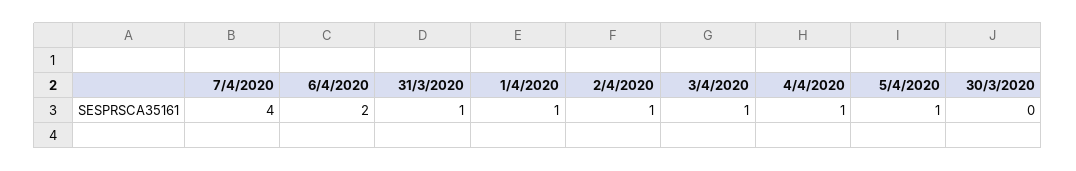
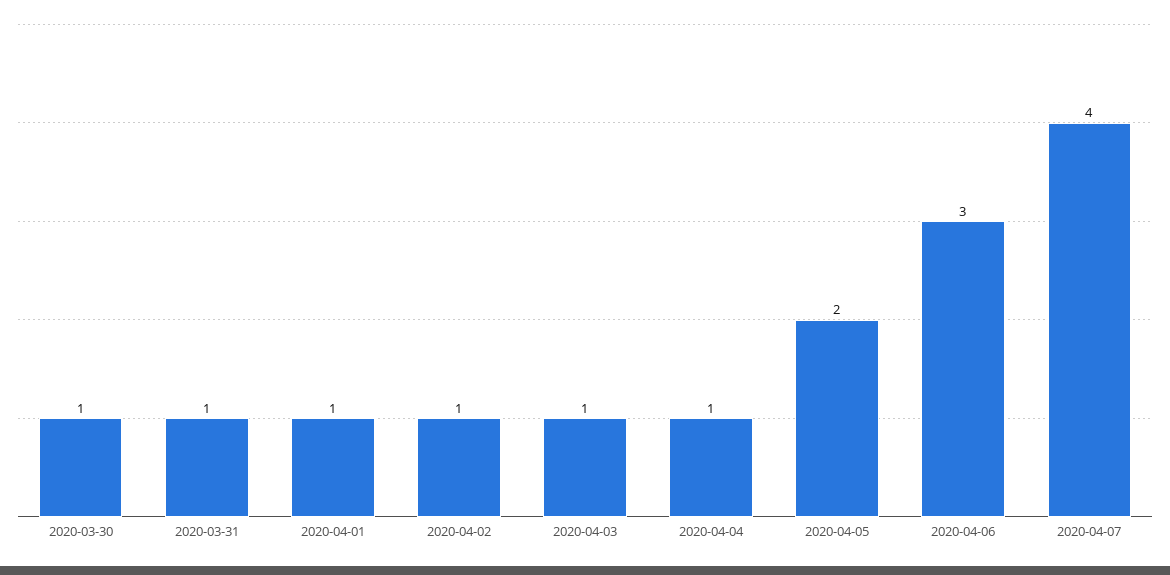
  {
    "7/4/2020": 4,
-   "6/4/2020": 2,
+   "6/4/2020": 3,
    "31/3/2020": 1,
    "1/4/2020": 1,
    "2/4/2020": 1,
    "3/4/2020": 1,
    "4/4/2020": 1,
-   "5/4/2020": 1,
+   "5/4/2020": 2,
-   "30/3/2020": 0
+   "30/3/2020": 1
  }

